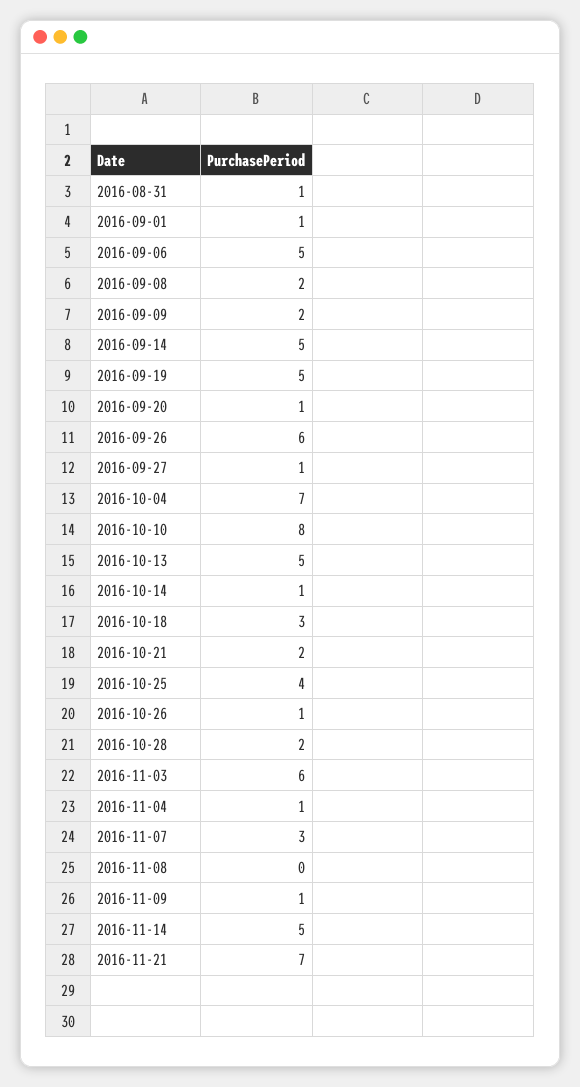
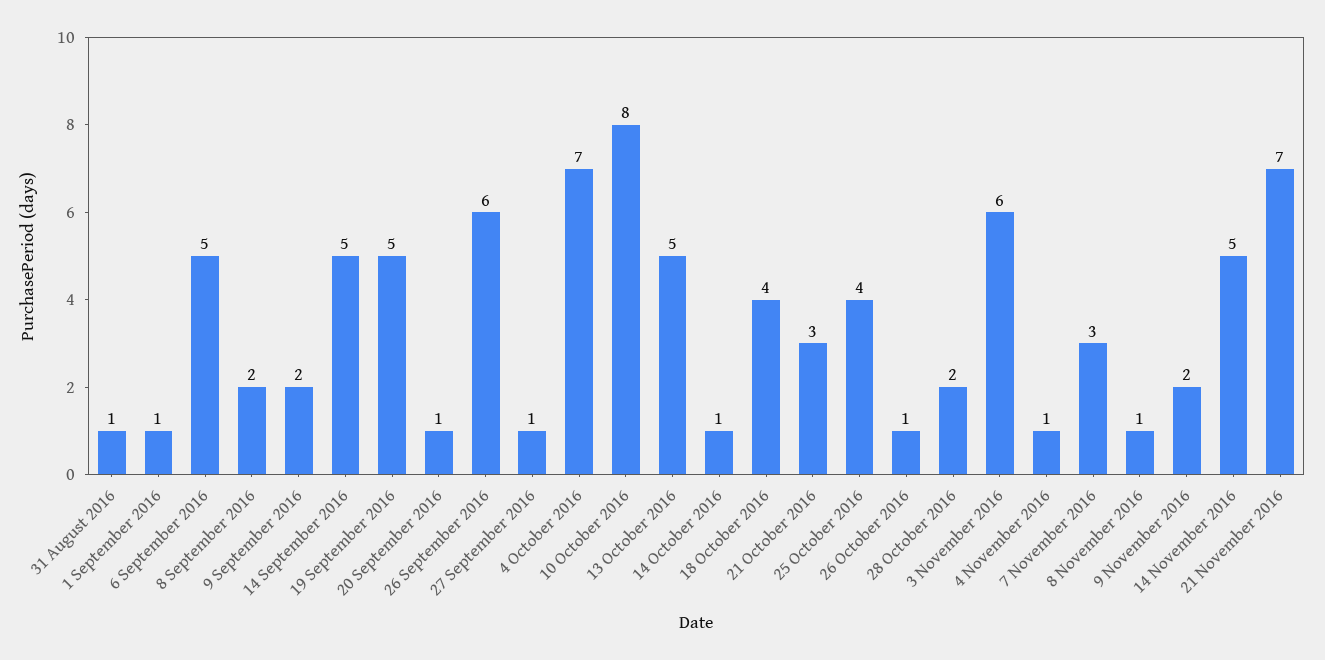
  {
    "2016-08-31": 1,
    "2016-09-01": 1,
    "2016-09-06": 5,
    "2016-09-08": 2,
    "2016-09-09": 2,
    "2016-09-14": 5,
    "2016-09-19": 5,
    "2016-09-20": 1,
    "2016-09-26": 6,
    "2016-09-27": 1,
    "2016-10-04": 7,
    "2016-10-10": 8,
    "2016-10-13": 5,
    "2016-10-14": 1,
-   "2016-10-18": 3,
+   "2016-10-18": 4,
-   "2016-10-21": 2,
+   "2016-10-21": 3,
    "2016-10-25": 4,
    "2016-10-26": 1,
    "2016-10-28": 2,
    "2016-11-03": 6,
    "2016-11-04": 1,
    "2016-11-07": 3,
-   "2016-11-08": 0,
+   "2016-11-08": 1,
-   "2016-11-09": 1,
+   "2016-11-09": 2,
    "2016-11-14": 5,
    "2016-11-21": 7
  }

